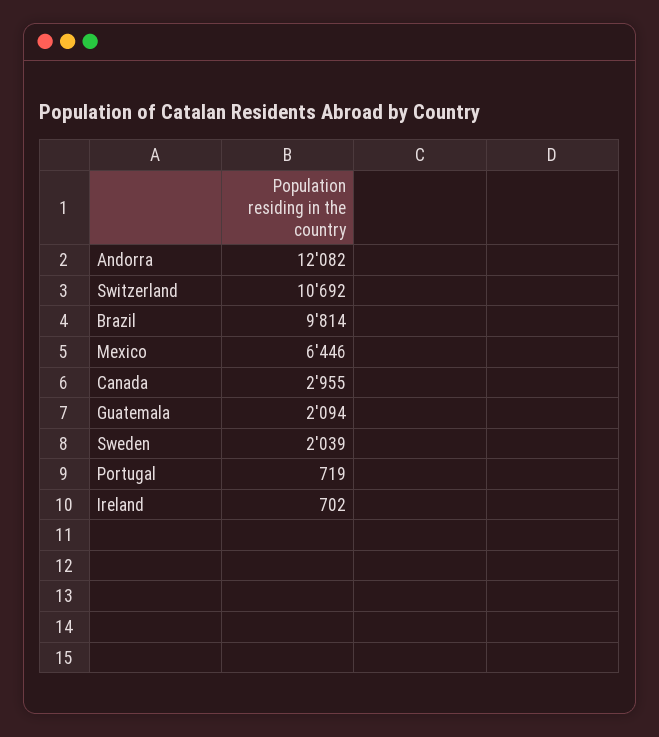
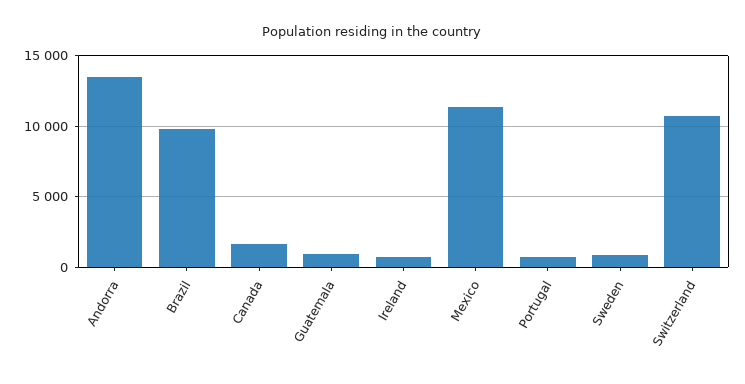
  {
-   "Andorra": 12082,
+   "Andorra": 13500,
    "Switzerland": 10692,
    "Brazil": 9814,
-   "Mexico": 6446,
+   "Mexico": 11500,
-   "Canada": 2955,
+   "Canada": 1500,
-   "Guatemala": 2094,
+   "Guatemala": 1000,
-   "Sweden": 2039,
+   "Sweden": 1000,
    "Portugal": 719,
    "Ireland": 702
  }

